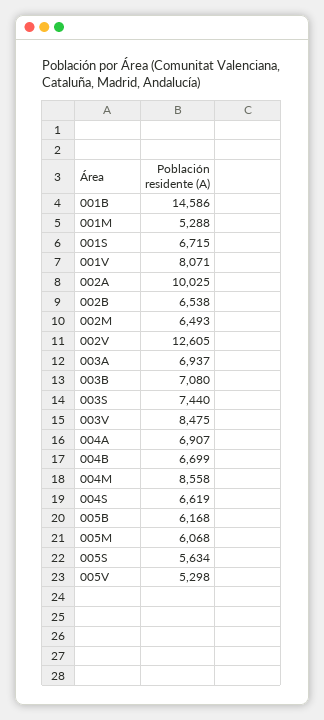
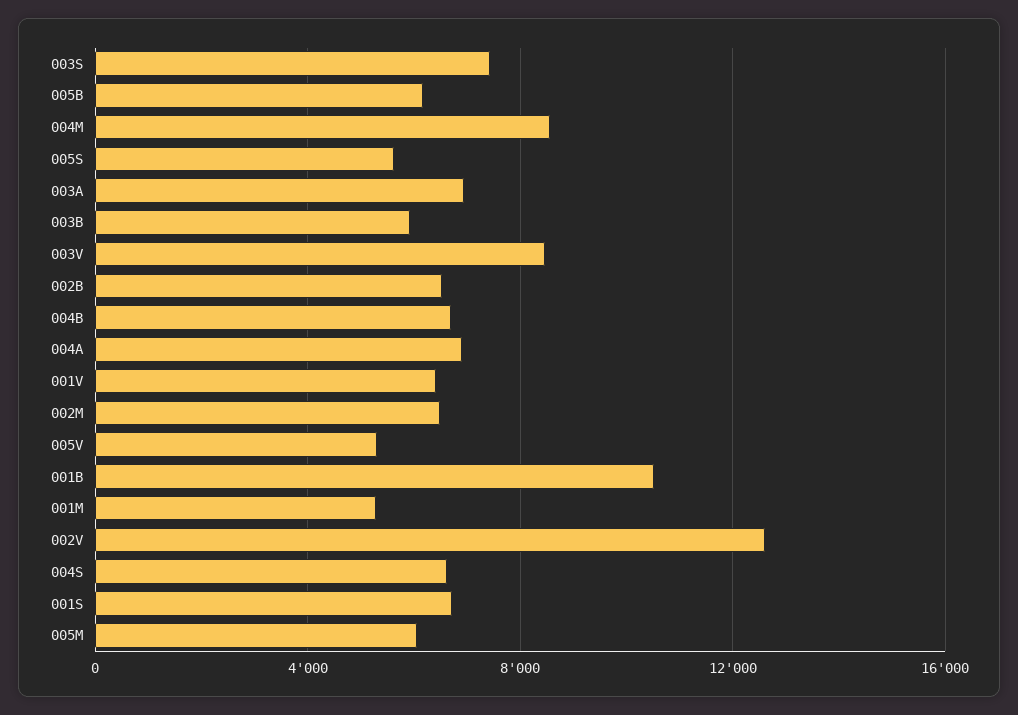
  {
-   "001B": 14586,
+   "001B": 10500,
    "001M": 5288,
    "001S": 6715,
-   "001V": 8071,
+   "001V": 6500,
-   "002A": 10025,
    "002B": 6538,
    "002M": 6493,
    "002V": 12605,
    "003A": 6937,
-   "003B": 7080,
+   "003B": 6000,
    "003S": 7440,
    "003V": 8475,
    "004A": 6907,
    "004B": 6699,
    "004M": 8558,
    "004S": 6619,
    "005B": 6168,
    "005M": 6068,
    "005S": 5634,
    "005V": 5298
  }

